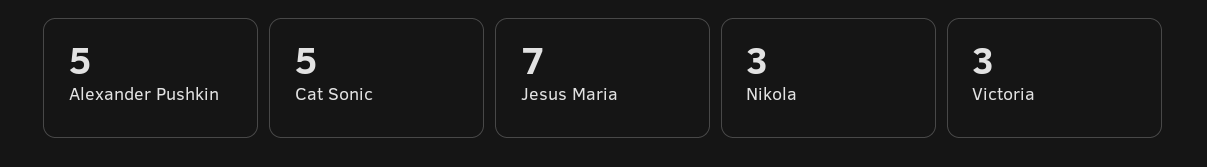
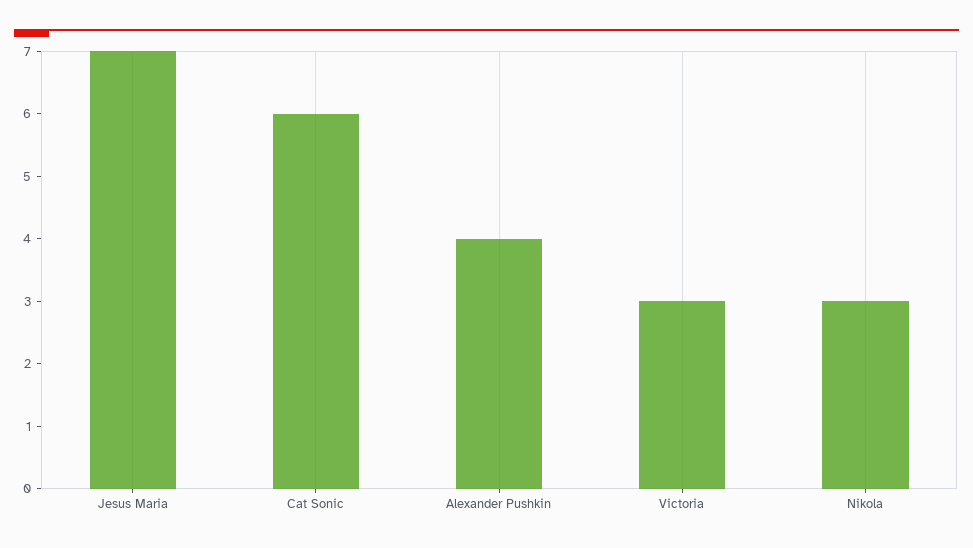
  {
-   "Alexander Pushkin": 5,
+   "Alexander Pushkin": 4,
-   "Cat Sonic": 5,
+   "Cat Sonic": 6,
    "Jesus Maria": 7,
    "Nikola": 3,
    "Victoria": 3
  }

